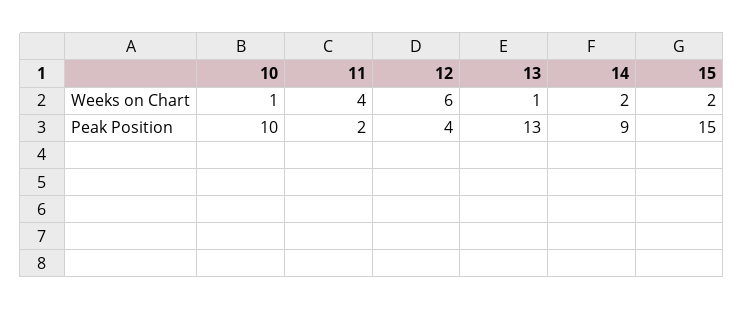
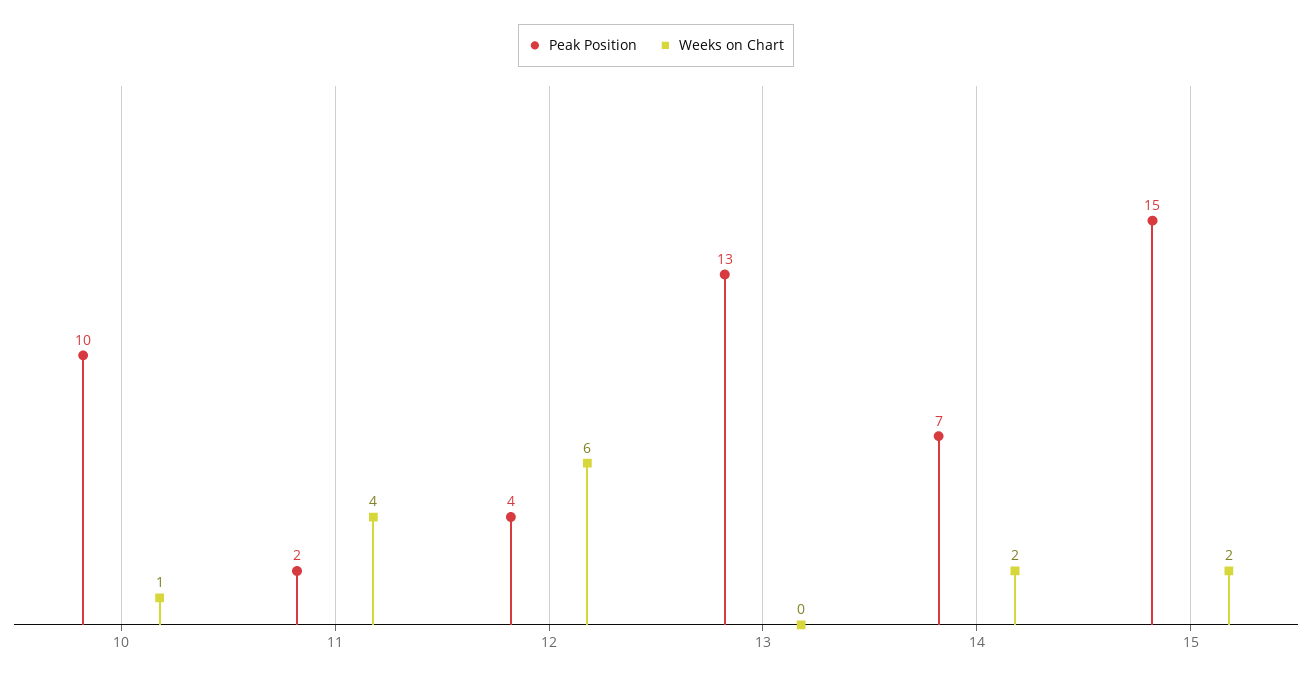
  {
    "Weeks on Chart": {
      "10": 1,
      "11": 4,
      "12": 6,
-     "13": 1,
+     "13": 0,
      "14": 2,
      "15": 2
    },
    "Peak Position": {
      "10": 10,
      "11": 2,
      "12": 4,
      "13": 13,
-     "14": 9,
+     "14": 7,
      "15": 15
    }
  }

